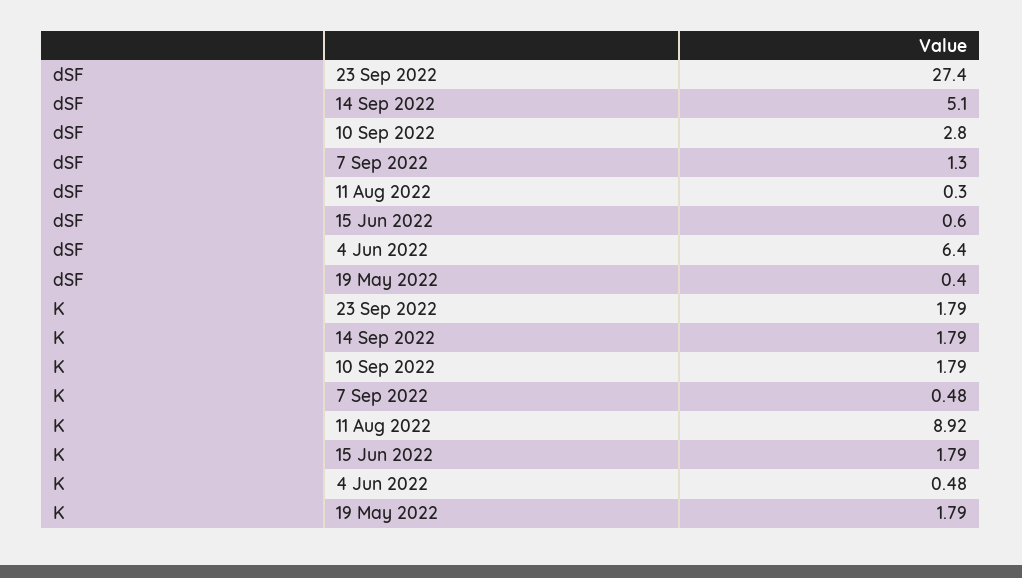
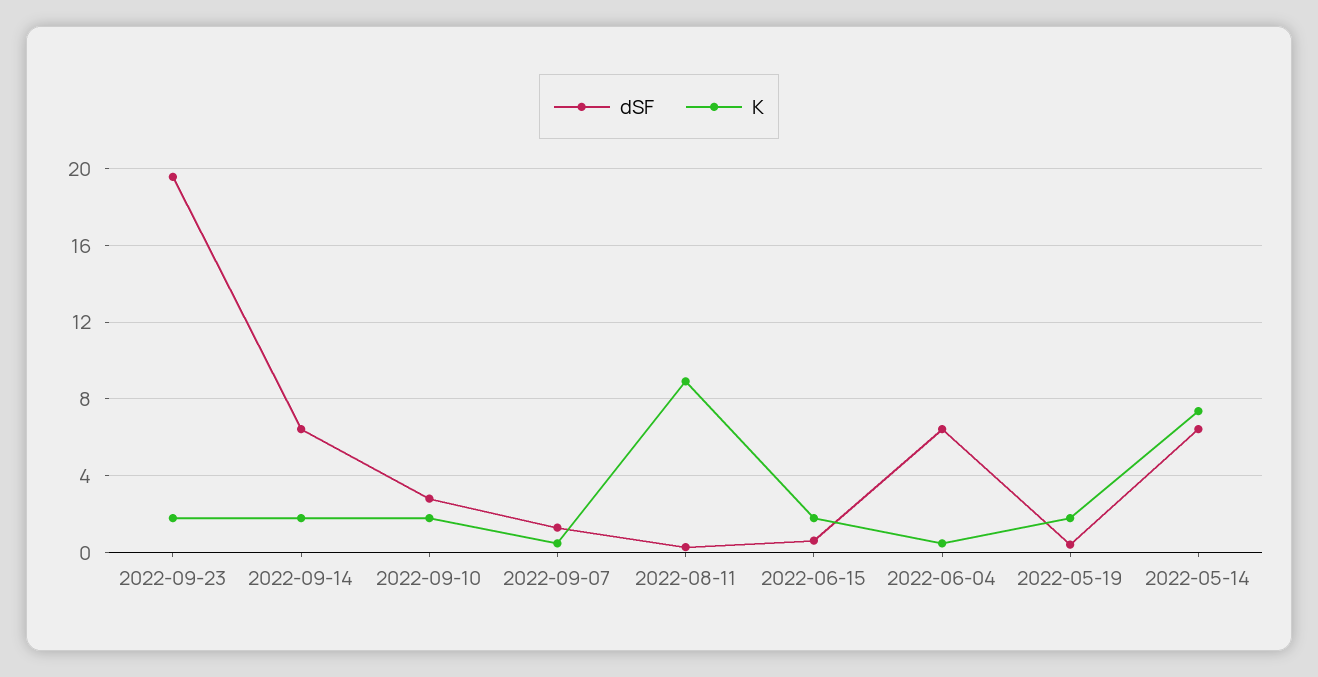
  {
    "dSF": {
-     "23 Sep 2022": 27.4,
+     "23 Sep 2022": 19.5,
-     "14 Sep 2022": 5.1,
+     "14 Sep 2022": 6.5,
      "10 Sep 2022": 2.8,
      "7 Sep 2022": 1.3,
      "11 Aug 2022": 0.3,
      "15 Jun 2022": 0.6,
      "4 Jun 2022": 6.4,
-     "19 May 2022": 0.4
+     "19 May 2022": 0.4,
+     "2022-05-14": 6.5
    },
    "K": {
      "23 Sep 2022": 1.79,
      "14 Sep 2022": 1.79,
      "10 Sep 2022": 1.79,
      "7 Sep 2022": 0.48,
      "11 Aug 2022": 8.92,
      "15 Jun 2022": 1.79,
      "4 Jun 2022": 0.48,
-     "19 May 2022": 1.79
+     "19 May 2022": 1.79,
+     "2022-05-14": 7.5
    }
  }

